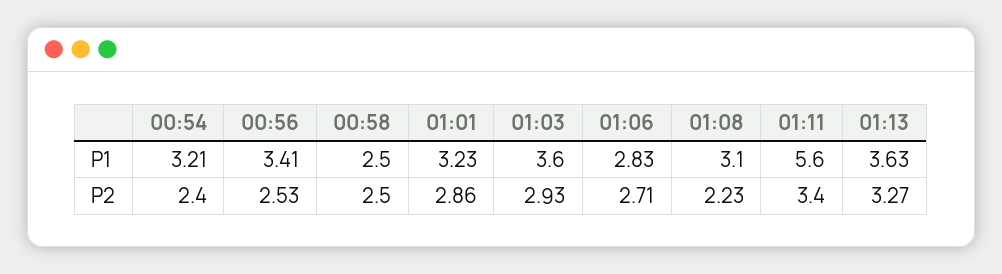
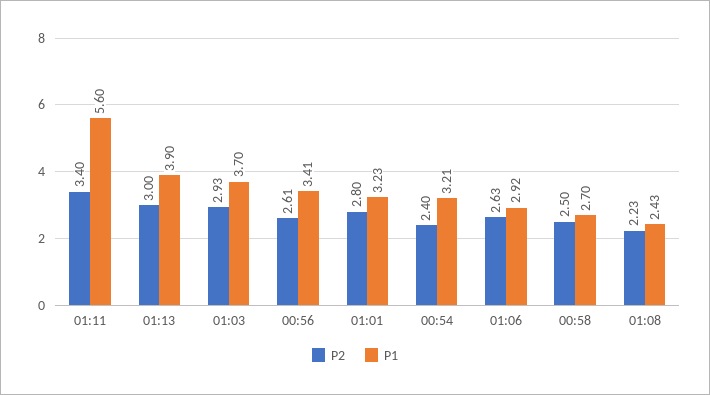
  {
    "P1": {
      "00:54": 3.21,
      "00:56": 3.41,
-     "00:58": 2.5,
+     "00:58": 2.7,
      "01:01": 3.23,
-     "01:03": 3.6,
+     "01:03": 3.7,
-     "01:06": 2.83,
+     "01:06": 2.92,
-     "01:08": 3.1,
+     "01:08": 2.43,
      "01:11": 5.6,
-     "01:13": 3.63
+     "01:13": 3.9
    },
    "P2": {
      "00:54": 2.4,
-     "00:56": 2.53,
+     "00:56": 2.61,
      "00:58": 2.5,
-     "01:01": 2.86,
+     "01:01": 2.8,
      "01:03": 2.93,
-     "01:06": 2.71,
+     "01:06": 2.63,
      "01:08": 2.23,
      "01:11": 3.4,
-     "01:13": 3.27
+     "01:13": 3
    }
  }

